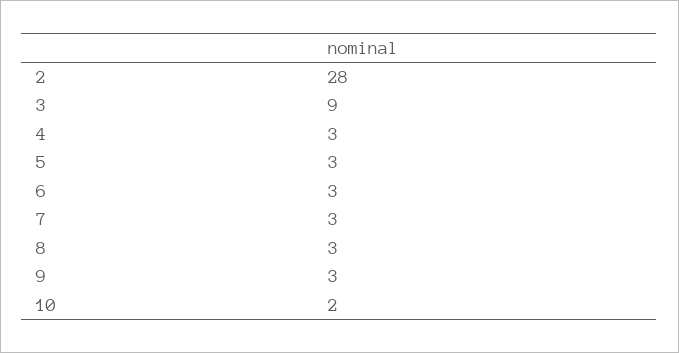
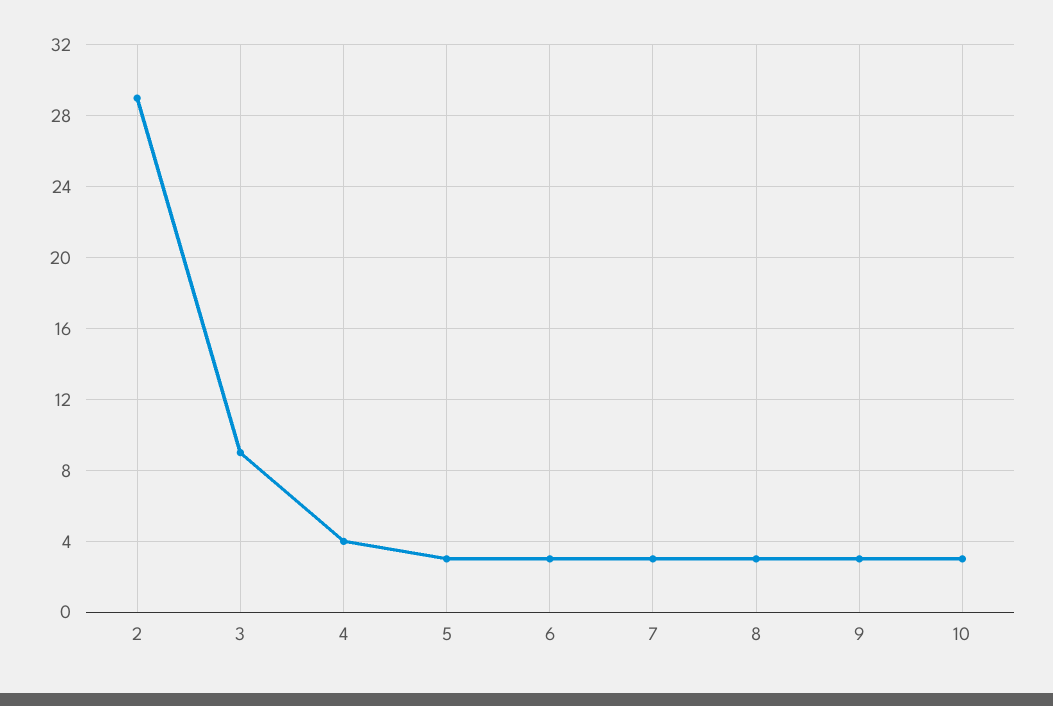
  {
-   "2": 28,
+   "2": 29,
    "3": 9,
-   "4": 3,
+   "4": 4,
    "5": 3,
    "6": 3,
    "7": 3,
    "8": 3,
    "9": 3,
-   "10": 2
+   "10": 3
  }

